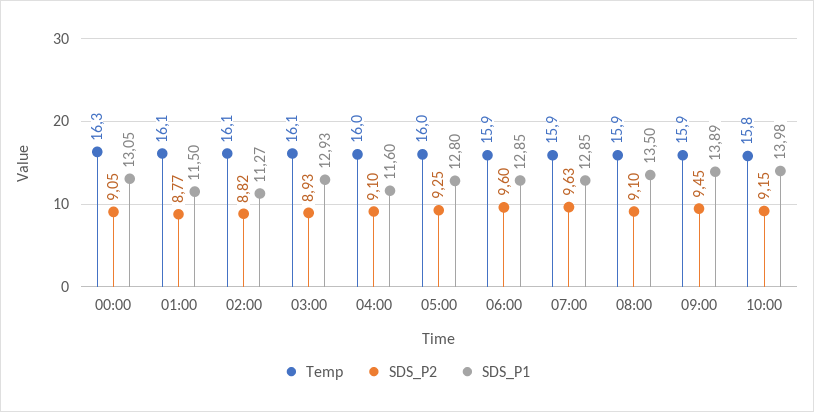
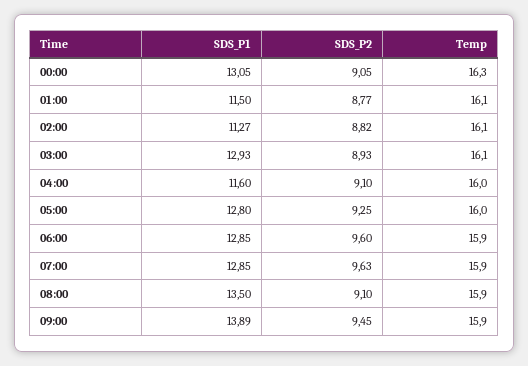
  {
    "Temp": {
      "00:00": 16.3,
      "01:00": 16.1,
      "02:00": 16.1,
      "03:00": 16.1,
      "04:00": 16,
      "05:00": 16,
      "06:00": 15.9,
      "07:00": 15.9,
      "08:00": 15.9,
-     "09:00": 15.9,
+     "09:00": 15.9
-     "10:00": 15.8
    },
    "SDS_P2": {
      "00:00": 9.05,
      "01:00": 8.77,
      "02:00": 8.82,
      "03:00": 8.93,
      "04:00": 9.1,
      "05:00": 9.25,
      "06:00": 9.6,
      "07:00": 9.63,
      "08:00": 9.1,
-     "09:00": 9.45,
+     "09:00": 9.45
-     "10:00": 9.15
    },
    "SDS_P1": {
      "00:00": 13.05,
      "01:00": 11.5,
      "02:00": 11.27,
      "03:00": 12.93,
      "04:00": 11.6,
      "05:00": 12.8,
      "06:00": 12.85,
      "07:00": 12.85,
      "08:00": 13.5,
-     "09:00": 13.89,
+     "09:00": 13.89
-     "10:00": 13.98
    }
  }

